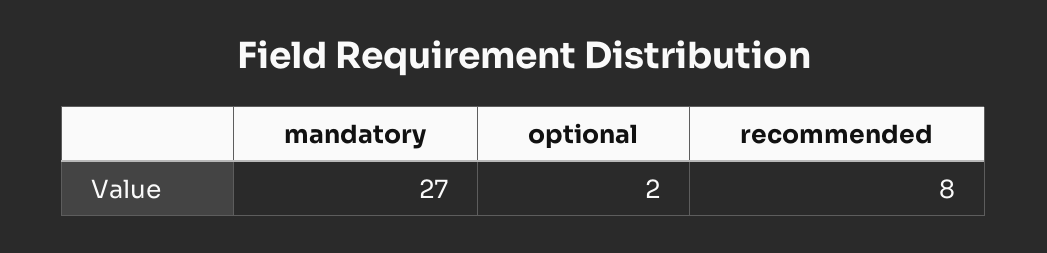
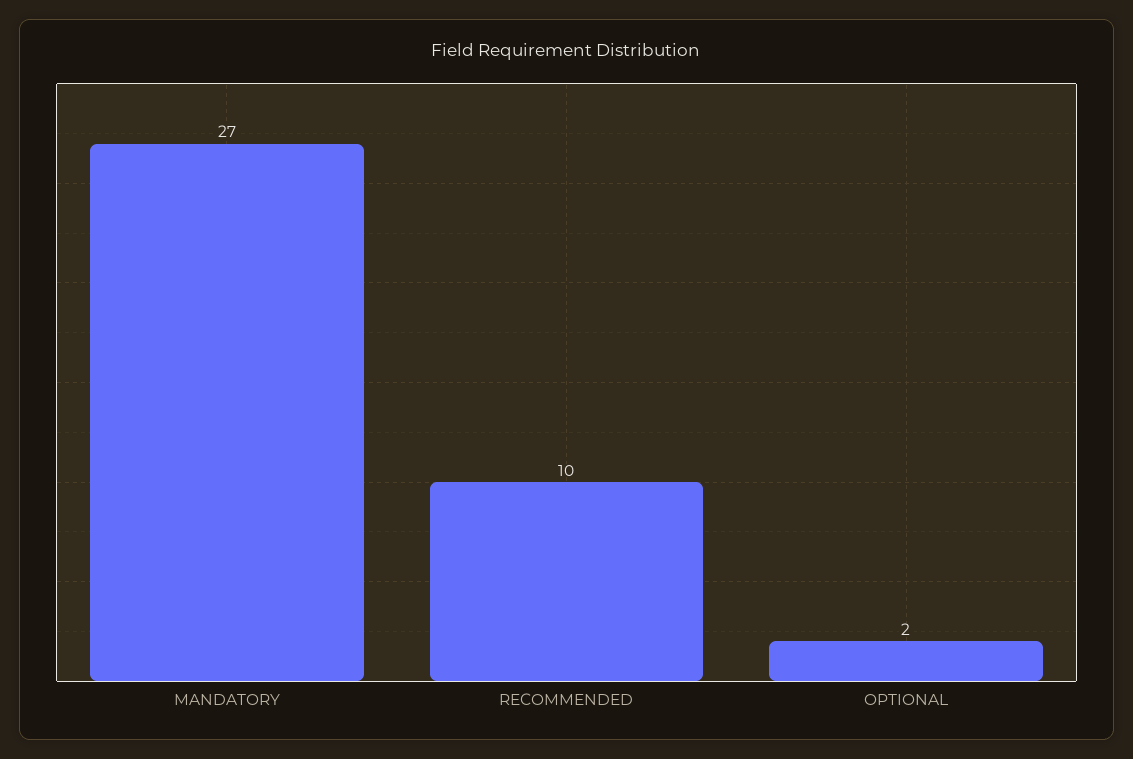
  {
    "mandatory": 27,
    "optional": 2,
-   "recommended": 8
+   "recommended": 10
  }

